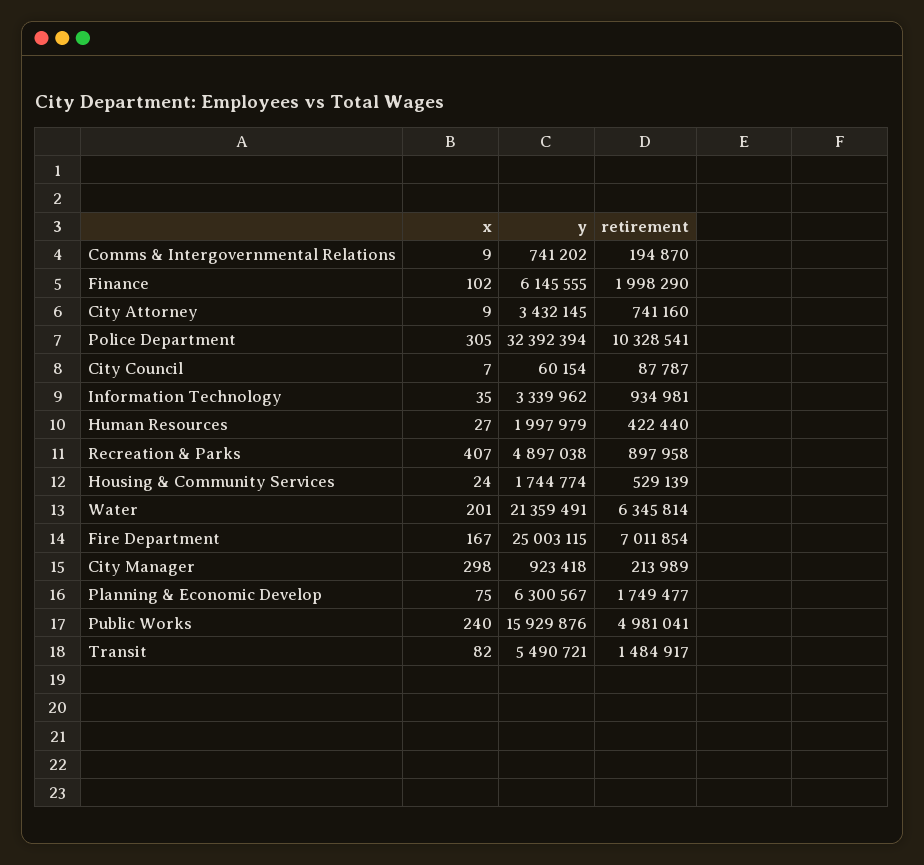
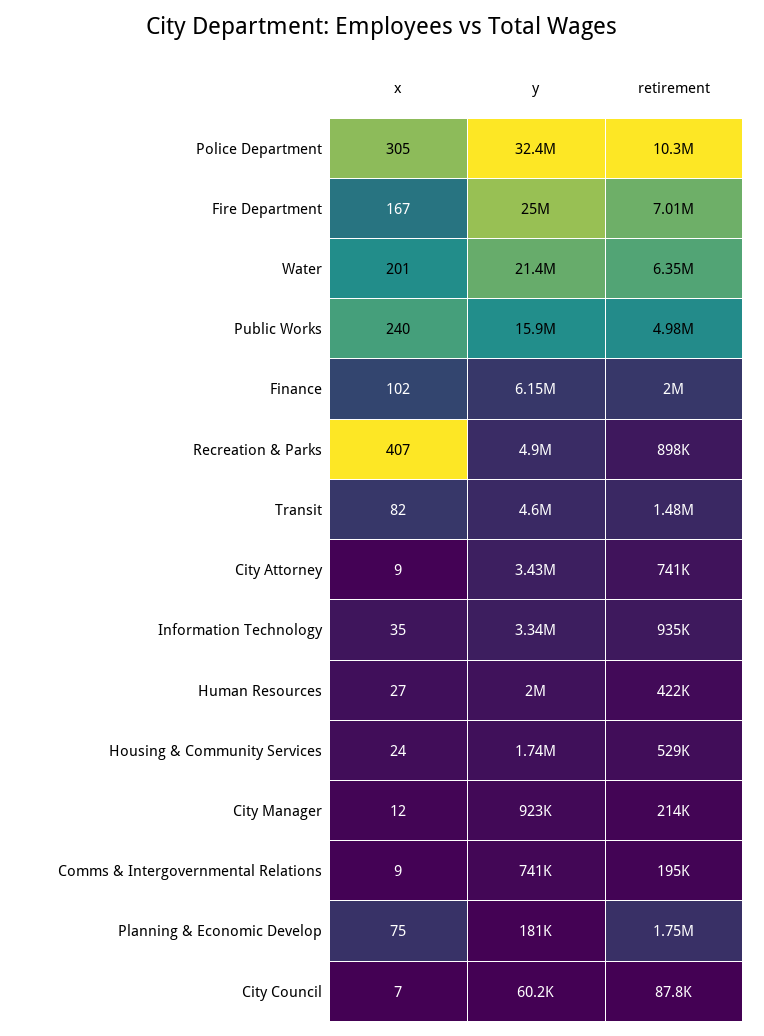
  {
    "x": {
      "Comms & Intergovernmental Relations": 9,
      "Finance": 102,
      "City Attorney": 9,
      "Police Department": 305,
      "City Council": 7,
      "Information Technology": 35,
      "Human Resources": 27,
      "Recreation & Parks": 407,
      "Housing & Community Services": 24,
      "Water": 201,
      "Fire Department": 167,
-     "City Manager": 298,
+     "City Manager": 12,
      "Planning & Economic Develop": 75,
      "Public Works": 240,
      "Transit": 82
    },
    "y": {
      "Comms & Intergovernmental Relations": 741202,
      "Finance": 6145555,
      "City Attorney": 3432145,
      "Police Department": 32392394,
      "City Council": 60154,
      "Information Technology": 3339962,
      "Human Resources": 1997979,
      "Recreation & Parks": 4897038,
      "Housing & Community Services": 1744774,
      "Water": 21359491,
      "Fire Department": 25003115,
      "City Manager": 923418,
-     "Planning & Economic Develop": 6300567,
+     "Planning & Economic Develop": 181000,
      "Public Works": 15929876,
-     "Transit": 5490721
+     "Transit": 4600000
    },
    "retirement": {
      "Comms & Intergovernmental Relations": 194870,
      "Finance": 1998290,
      "City Attorney": 741160,
      "Police Department": 10328541,
      "City Council": 87787,
      "Information Technology": 934981,
      "Human Resources": 422440,
      "Recreation & Parks": 897958,
      "Housing & Community Services": 529139,
      "Water": 6345814,
      "Fire Department": 7011854,
      "City Manager": 213989,
      "Planning & Economic Develop": 1749477,
      "Public Works": 4981041,
      "Transit": 1484917
    }
  }

